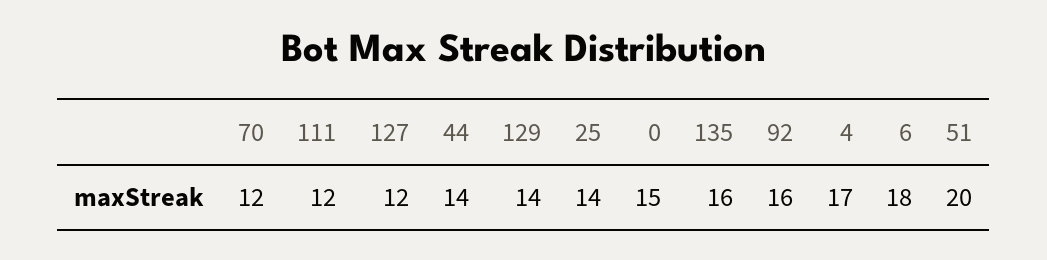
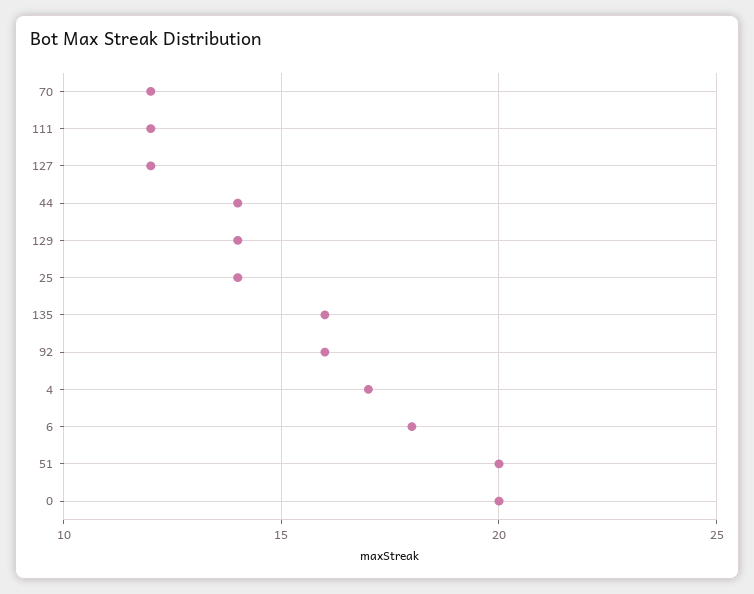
  {
    "70": 12,
    "111": 12,
    "127": 12,
    "44": 14,
    "129": 14,
    "25": 14,
-   "0": 15,
+   "0": 20,
    "135": 16,
    "92": 16,
    "4": 17,
    "6": 18,
    "51": 20
  }

